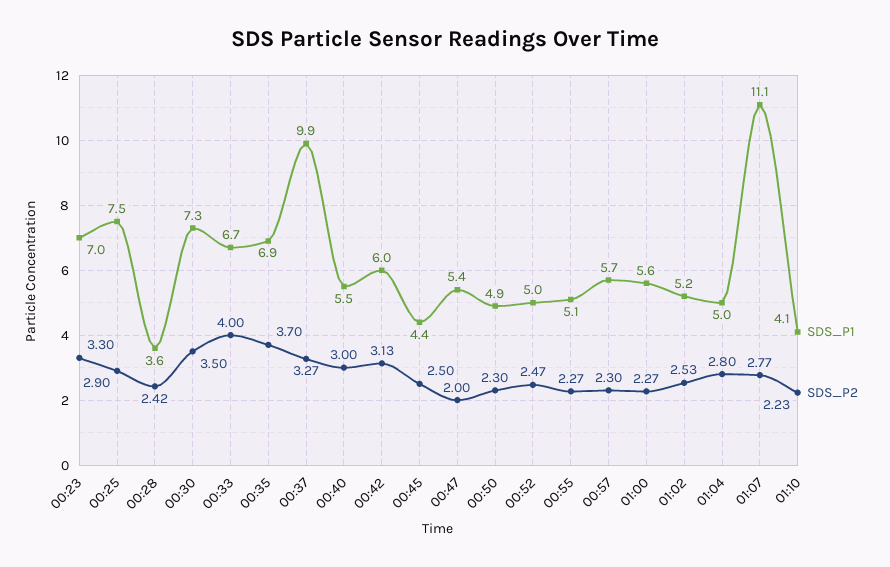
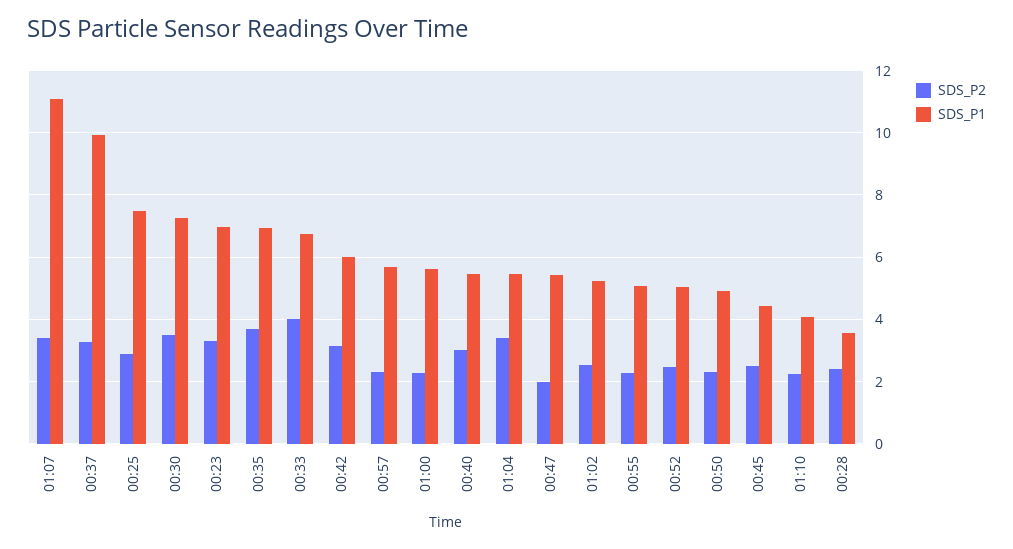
  {
    "SDS_P1": {
      "00:23": 7,
      "00:25": 7.5,
      "00:28": 3.6,
      "00:30": 7.3,
      "00:33": 6.7,
      "00:35": 6.9,
      "00:37": 9.9,
      "00:40": 5.5,
      "00:42": 6,
      "00:45": 4.4,
      "00:47": 5.4,
      "00:50": 4.9,
      "00:52": 5,
      "00:55": 5.1,
      "00:57": 5.7,
      "01:00": 5.6,
      "01:02": 5.2,
-     "01:04": 5,
+     "01:04": 5.4,
      "01:07": 11.1,
      "01:10": 4.1
    },
    "SDS_P2": {
      "00:23": 3.3,
      "00:25": 2.9,
      "00:28": 2.42,
      "00:30": 3.5,
      "00:33": 4,
      "00:35": 3.7,
      "00:37": 3.27,
      "00:40": 3,
      "00:42": 3.13,
      "00:45": 2.5,
      "00:47": 2,
      "00:50": 2.3,
      "00:52": 2.47,
      "00:55": 2.27,
      "00:57": 2.3,
      "01:00": 2.27,
      "01:02": 2.53,
-     "01:04": 2.8,
+     "01:04": 3.4,
-     "01:07": 2.77,
+     "01:07": 3.4,
      "01:10": 2.23
    }
  }

